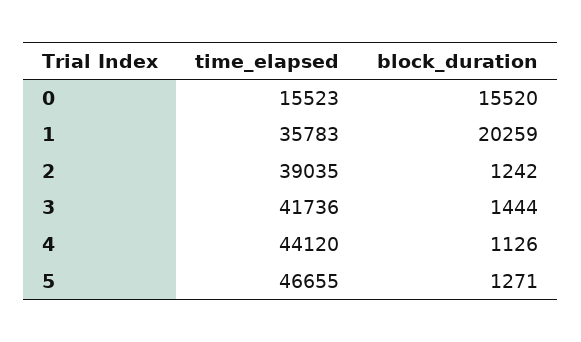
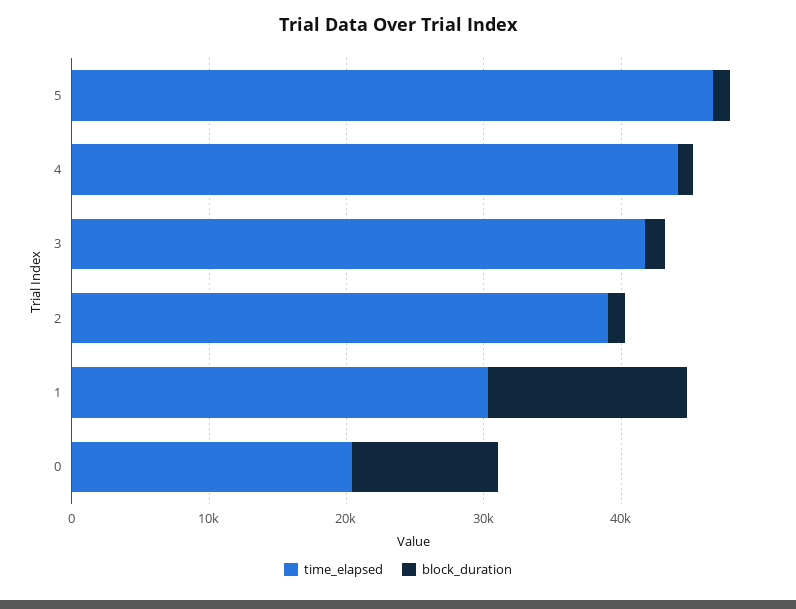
  {
    "time_elapsed": {
-     "0": 15523,
+     "0": 20000,
-     "1": 35783,
+     "1": 30000,
      "2": 39035,
      "3": 41736,
      "4": 44120,
      "5": 46655
    },
    "block_duration": {
-     "0": 15520,
+     "0": 10000,
-     "1": 20259,
+     "1": 14000,
      "2": 1242,
      "3": 1444,
      "4": 1126,
      "5": 1271
    }
  }

